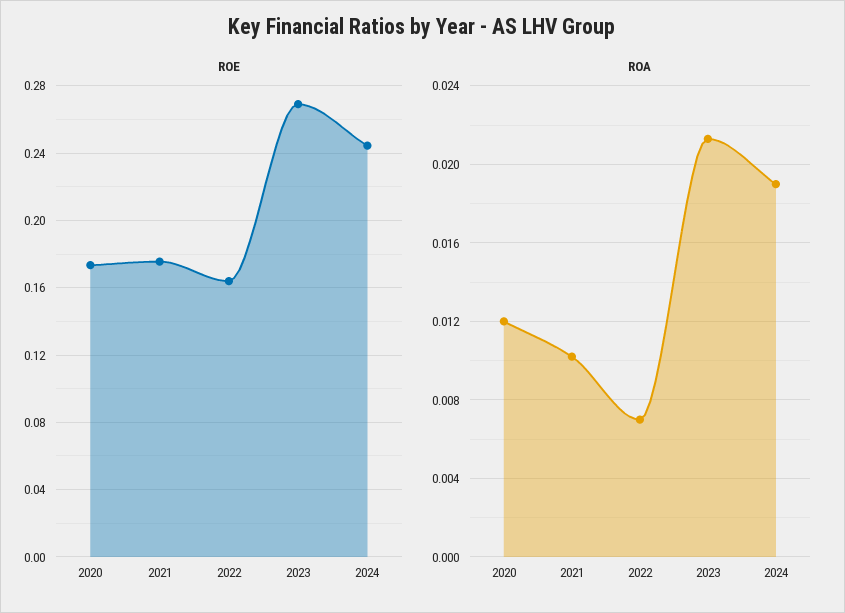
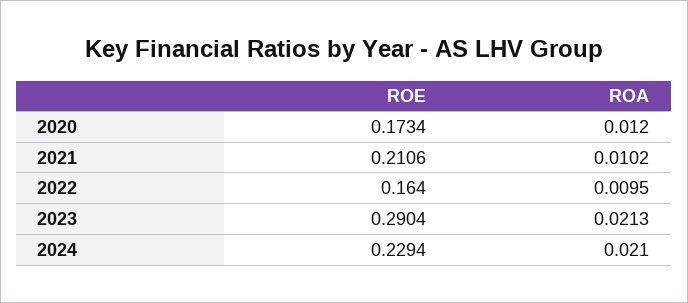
  {
    "ROE": {
      "2020": 0.1734,
-     "2021": 0.175,
+     "2021": 0.2106,
      "2022": 0.164,
-     "2023": 0.27,
+     "2023": 0.2904,
-     "2024": 0.245
+     "2024": 0.2294
    },
    "ROA": {
      "2020": 0.012,
      "2021": 0.0102,
-     "2022": 0.007,
+     "2022": 0.0095,
      "2023": 0.0213,
-     "2024": 0.019
+     "2024": 0.021
    }
  }

